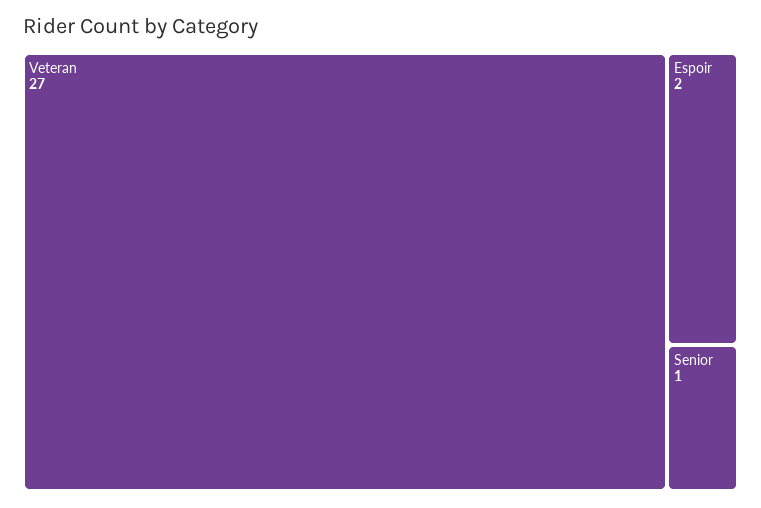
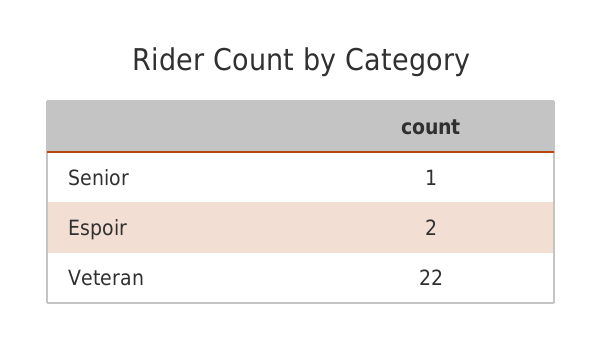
  {
-   "Veteran": 27,
+   "Veteran": 22,
    "Espoir": 2,
    "Senior": 1
  }

